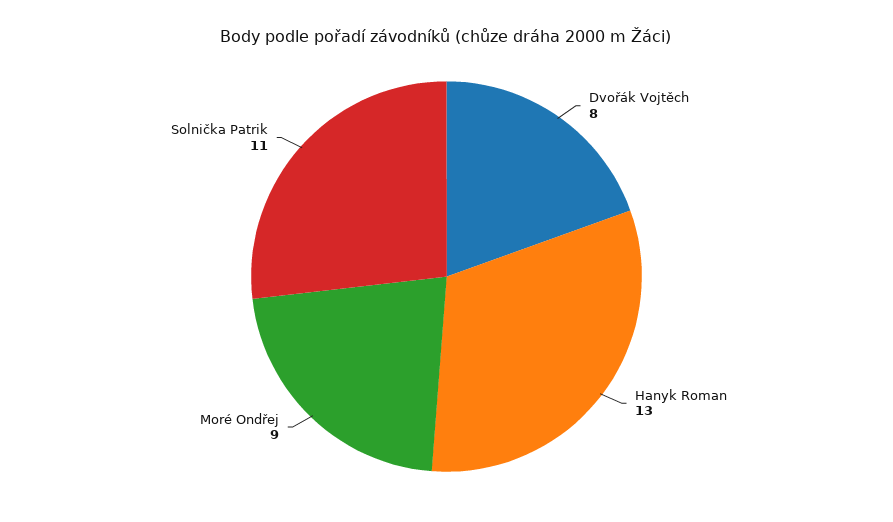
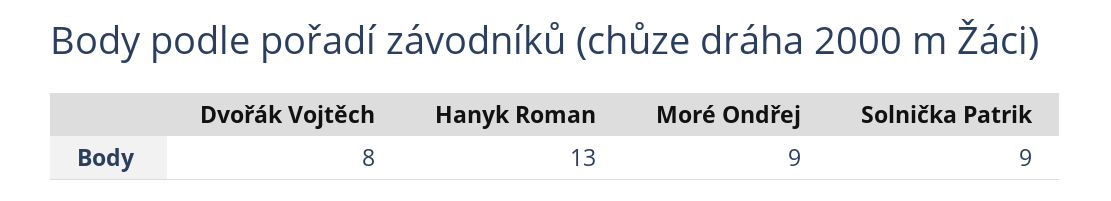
  {
    "Dvořák Vojtěch": 8,
    "Hanyk Roman": 13,
    "Moré Ondřej": 9,
-   "Solnička Patrik": 11
+   "Solnička Patrik": 9
  }

